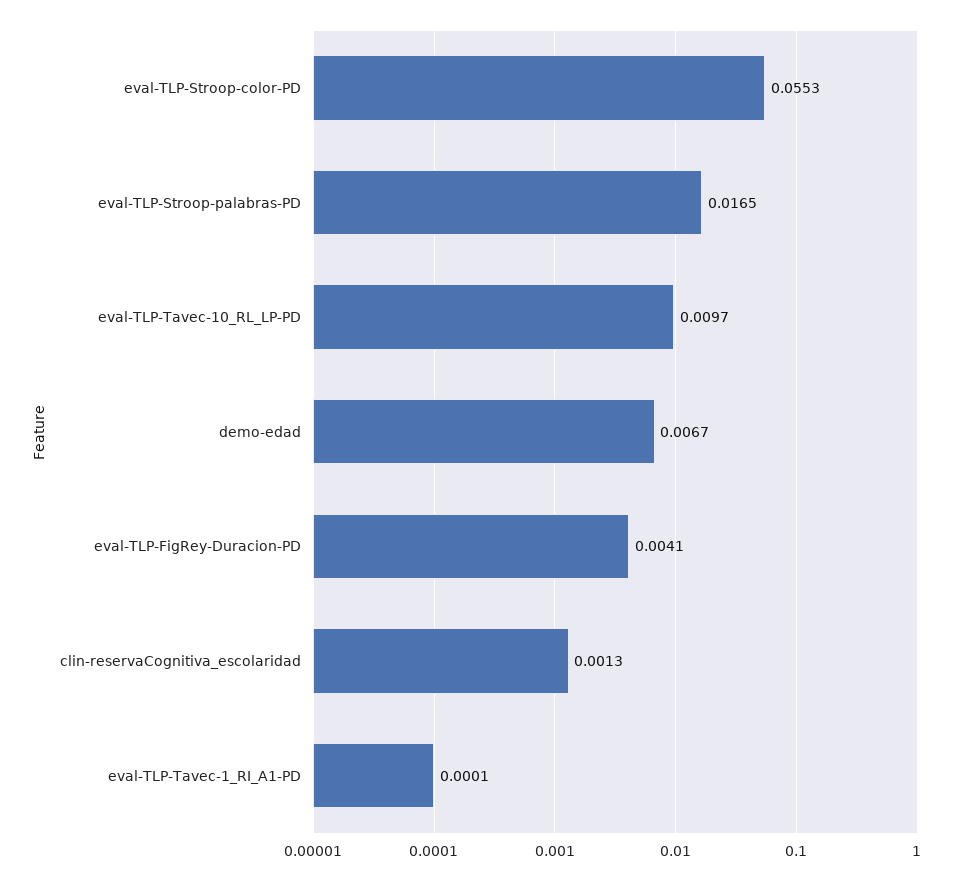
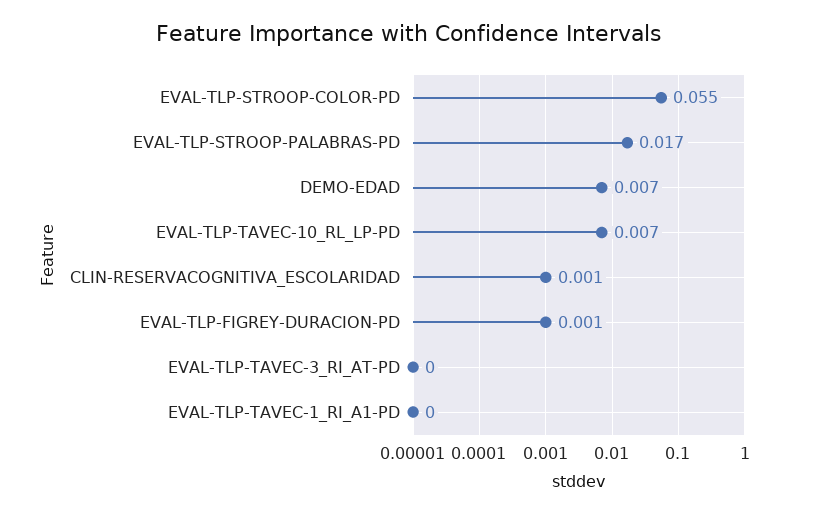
  {
    "eval-TLP-Stroop-color-PD": 0.0553,
    "eval-TLP-Stroop-palabras-PD": 0.0165,
-   "eval-TLP-Tavec-10_RL_LP-PD": 0.0097,
+   "eval-TLP-Tavec-10_RL_LP-PD": 0.007,
    "demo-edad": 0.0067,
-   "eval-TLP-FigRey-Duracion-PD": 0.0041,
+   "eval-TLP-FigRey-Duracion-PD": 0.001,
    "clin-reservaCognitiva_escolaridad": 0.0013,
-   "eval-TLP-Tavec-1_RI_A1-PD": 0.0001
+   "eval-TLP-Tavec-1_RI_A1-PD": 0.0001,
+   "EVAL-TLP-TAVEC-3_RI_AT-PD": 0
  }

